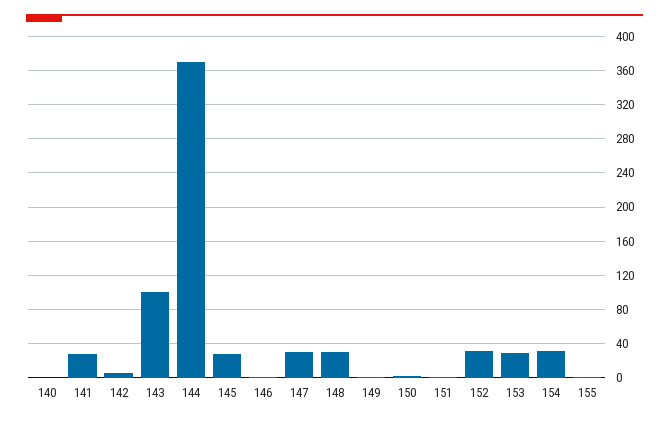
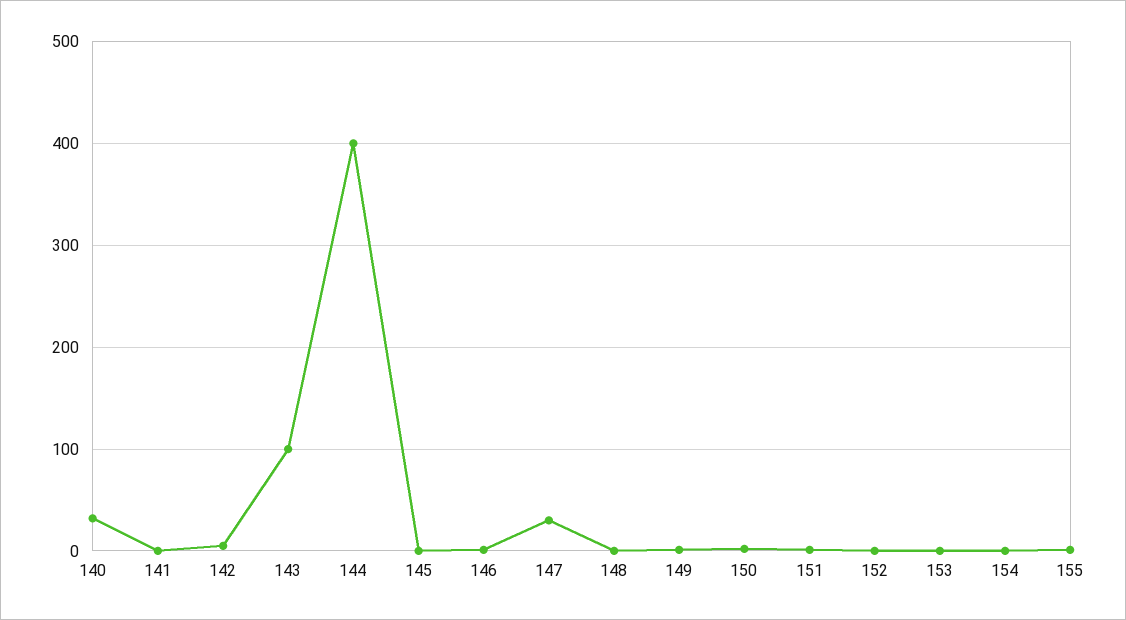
  {
-   "140": 0,
+   "140": 30,
-   "141": 30,
+   "141": 0,
    "142": 10,
    "143": 100,
-   "144": 370,
+   "144": 400,
-   "145": 30,
+   "145": 0,
    "146": 0,
    "147": 30,
-   "148": 30,
+   "148": 0,
    "149": 0,
    "150": 0,
    "151": 0,
-   "152": 30,
+   "152": 0,
-   "153": 30,
+   "153": 0,
-   "154": 30,
+   "154": 0,
    "155": 0
  }

